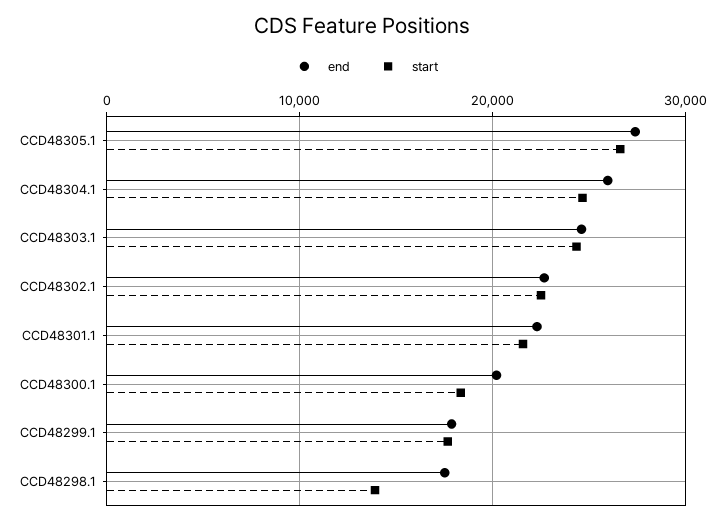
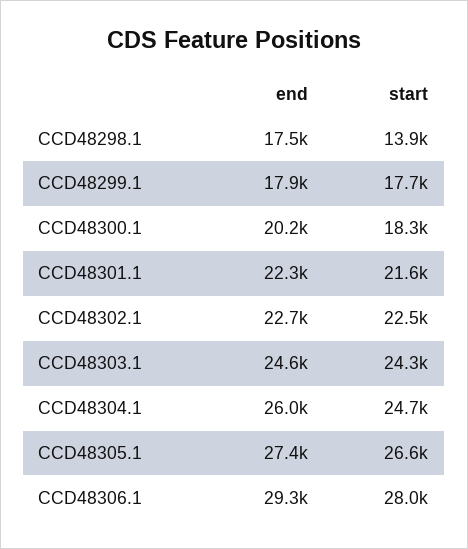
  {
    "end": {
      "CCD48305.1": 27400,
      "CCD48304.1": 26000,
      "CCD48303.1": 24600,
      "CCD48302.1": 22700,
      "CCD48301.1": 22300,
      "CCD48300.1": 20200,
      "CCD48299.1": 17900,
-     "CCD48298.1": 17500
+     "CCD48298.1": 17500,
+     "CCD48306.1": 29300
    },
    "start": {
      "CCD48305.1": 26600,
      "CCD48304.1": 24700,
      "CCD48303.1": 24300,
      "CCD48302.1": 22500,
      "CCD48301.1": 21600,
      "CCD48300.1": 18300,
      "CCD48299.1": 17700,
-     "CCD48298.1": 13900
+     "CCD48298.1": 13900,
+     "CCD48306.1": 28000
    }
  }

